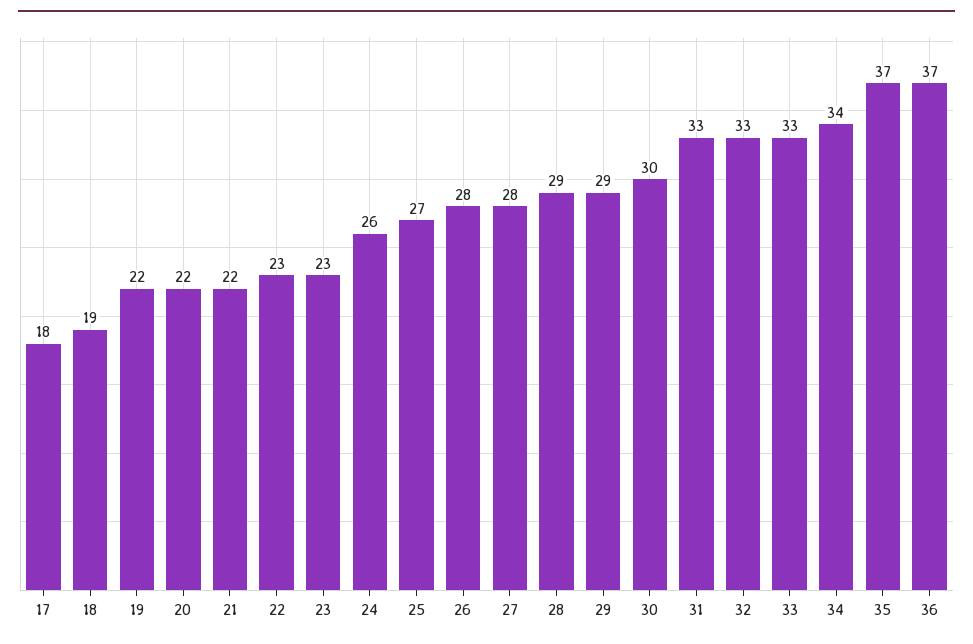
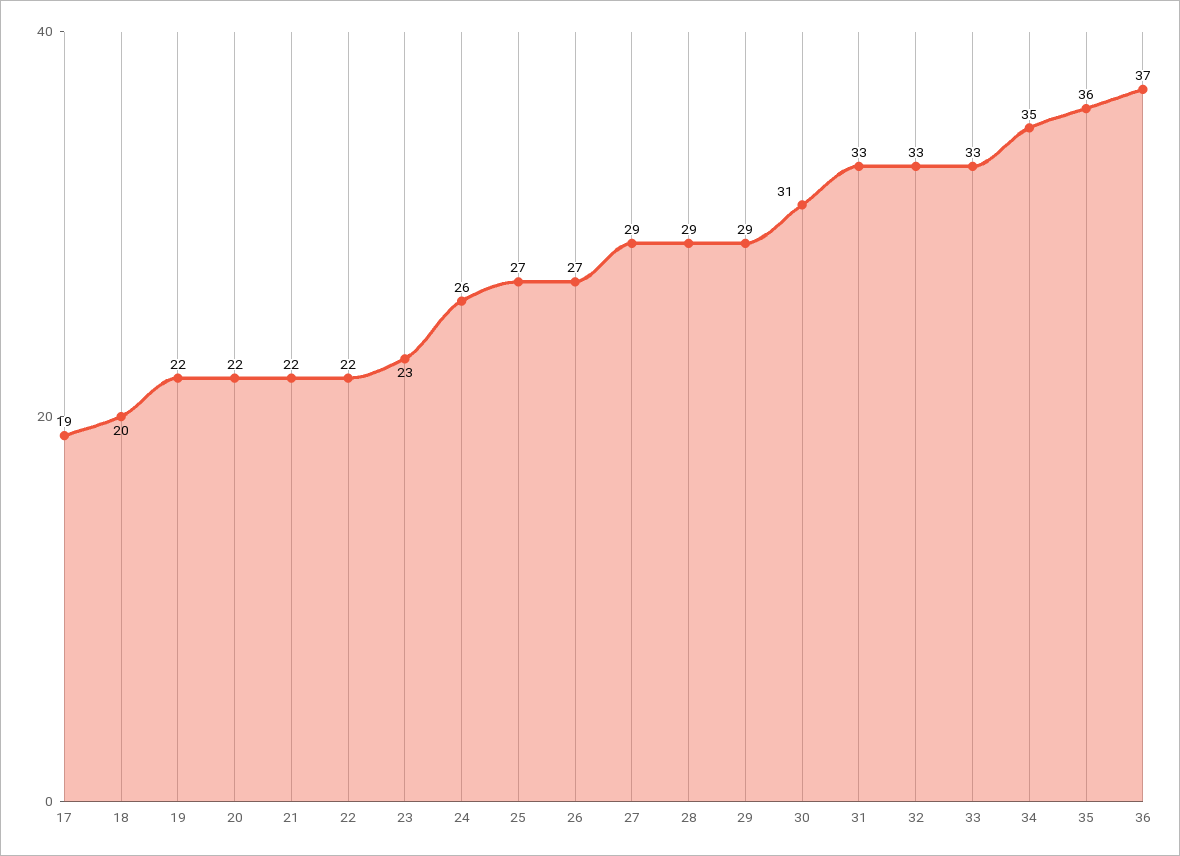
  {
-   "17": 18,
+   "17": 19,
-   "18": 19,
+   "18": 20,
    "19": 22,
    "20": 22,
    "21": 22,
-   "22": 23,
+   "22": 22,
    "23": 23,
    "24": 26,
    "25": 27,
-   "26": 28,
+   "26": 27,
-   "27": 28,
+   "27": 29,
    "28": 29,
    "29": 29,
-   "30": 30,
+   "30": 31,
    "31": 33,
    "32": 33,
    "33": 33,
-   "34": 34,
+   "34": 35,
-   "35": 37,
+   "35": 36,
    "36": 37
  }

